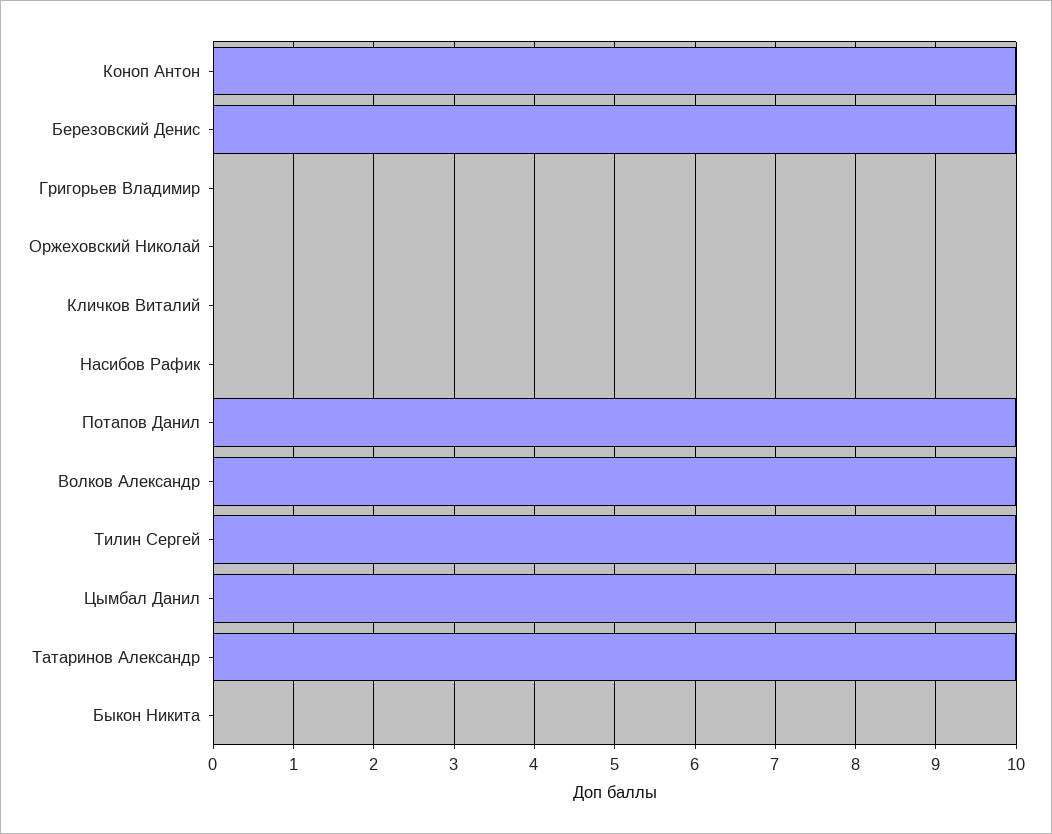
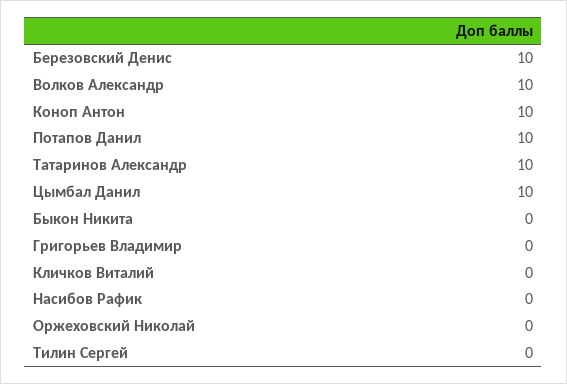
  {
    "Коноп Антон": 10,
    "Березовский Денис": 10,
    "Григорьев Владимир": 0,
    "Оржеховский Николай": 0,
    "Кличков Виталий": 0,
    "Насибов Рафик": 0,
    "Потапов Данил": 10,
    "Волков Александр": 10,
-   "Тилин Сергей": 10,
+   "Тилин Сергей": 0,
    "Цымбал Данил": 10,
    "Татаринов Александр": 10,
    "Быкон Никита": 0
  }

